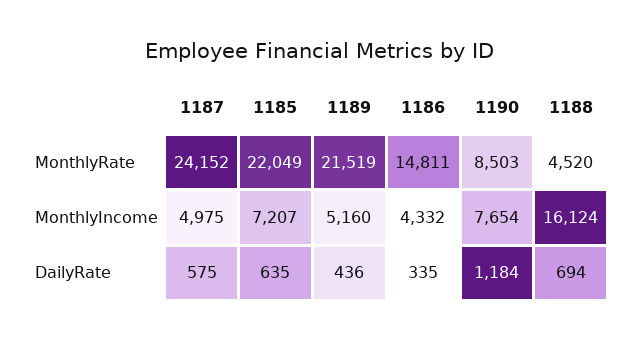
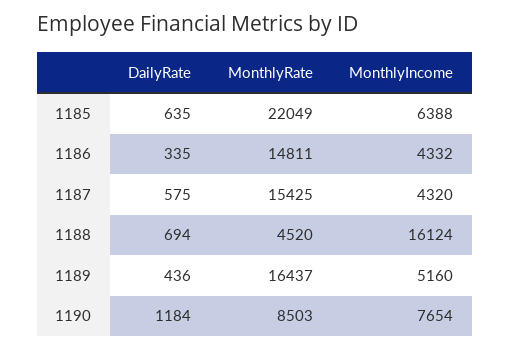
  {
    "1187": {
-     "MonthlyRate": 24152,
+     "MonthlyRate": 15425,
-     "MonthlyIncome": 4975,
+     "MonthlyIncome": 4320,
      "DailyRate": 575
    },
    "1185": {
      "MonthlyRate": 22049,
-     "MonthlyIncome": 7207,
+     "MonthlyIncome": 6388,
      "DailyRate": 635
    },
    "1189": {
-     "MonthlyRate": 21519,
+     "MonthlyRate": 16437,
      "MonthlyIncome": 5160,
      "DailyRate": 436
    },
    "1186": {
      "MonthlyRate": 14811,
      "MonthlyIncome": 4332,
      "DailyRate": 335
    },
    "1190": {
      "MonthlyRate": 8503,
      "MonthlyIncome": 7654,
      "DailyRate": 1184
    },
    "1188": {
      "MonthlyRate": 4520,
      "MonthlyIncome": 16124,
      "DailyRate": 694
    }
  }

